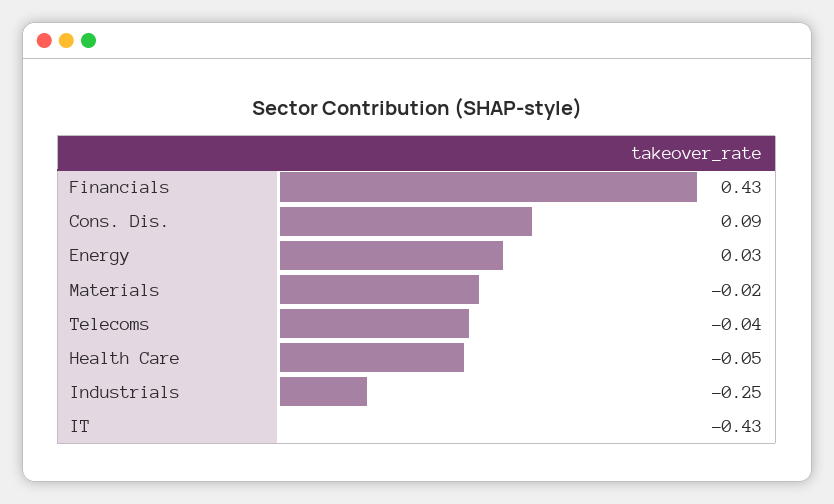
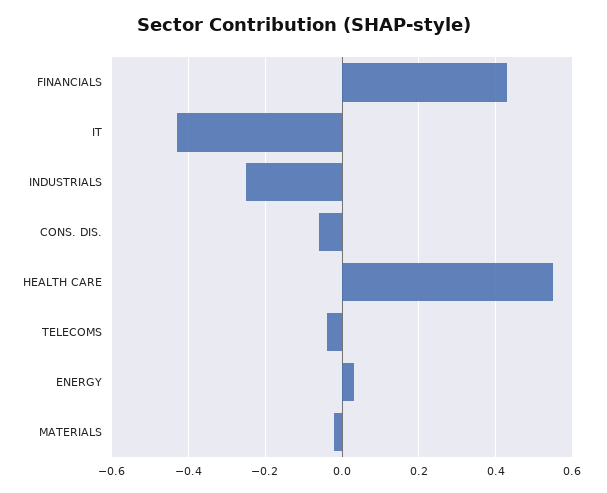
  {
    "Financials": 0.43,
-   "Cons. Dis.": 0.09,
+   "Cons. Dis.": -0.05,
    "Energy": 0.03,
    "Materials": -0.02,
    "Telecoms": -0.04,
-   "Health Care": -0.05,
+   "Health Care": 0.55,
    "Industrials": -0.25,
    "IT": -0.43
  }

